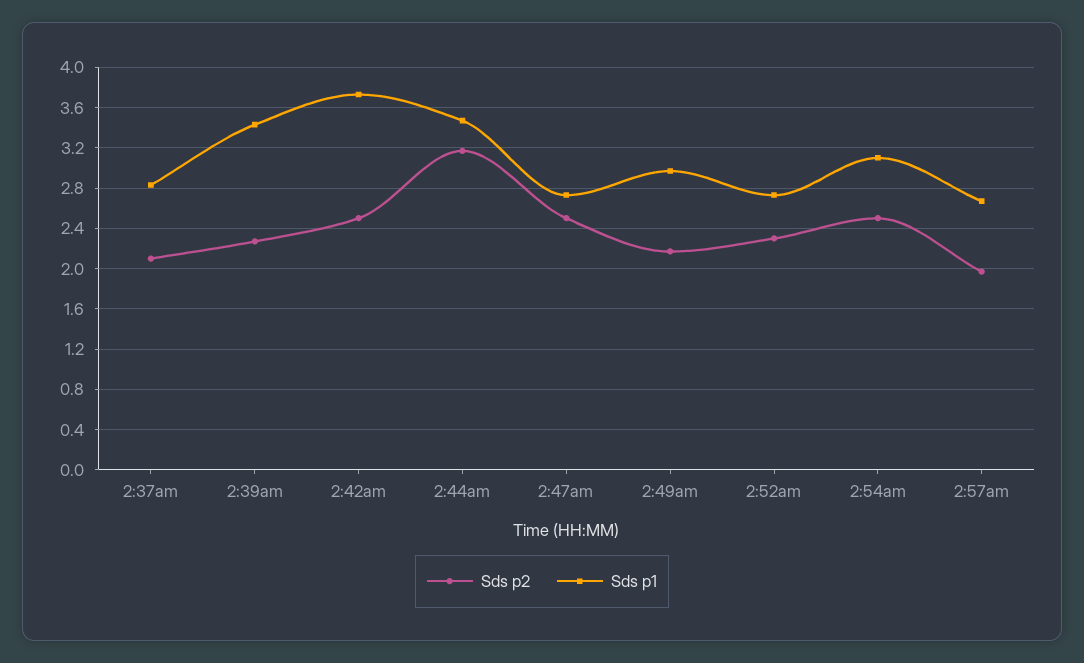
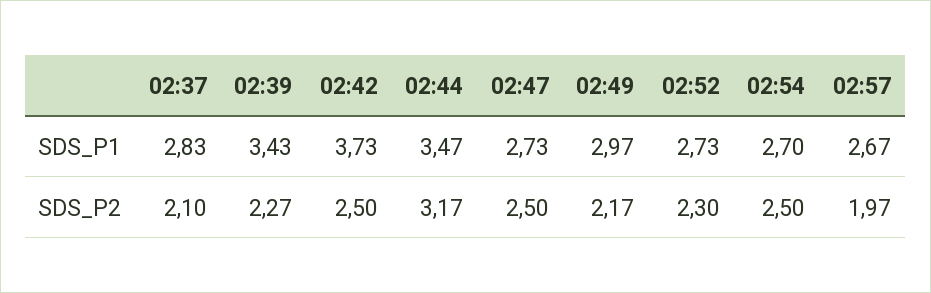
  {
    "Sds p2": {
      "2:37am": 2.1,
      "2:39am": 2.27,
      "2:42am": 2.5,
      "2:44am": 3.17,
      "2:47am": 2.5,
      "2:49am": 2.17,
      "2:52am": 2.3,
      "2:54am": 2.5,
      "2:57am": 1.97
    },
    "Sds p1": {
      "2:37am": 2.83,
      "2:39am": 3.43,
      "2:42am": 3.73,
      "2:44am": 3.47,
      "2:47am": 2.73,
      "2:49am": 2.97,
      "2:52am": 2.73,
-     "2:54am": 3.1,
+     "2:54am": 2.7,
      "2:57am": 2.67
    }
  }

